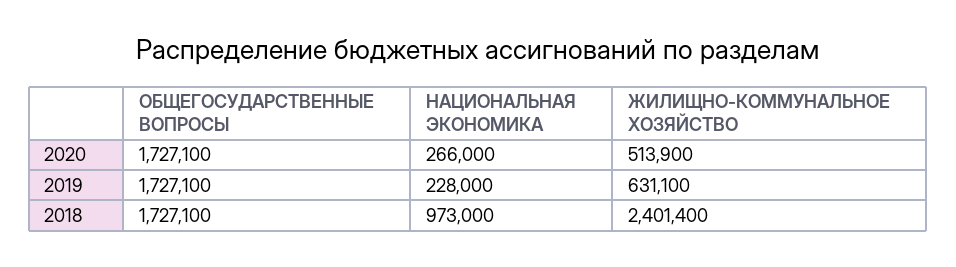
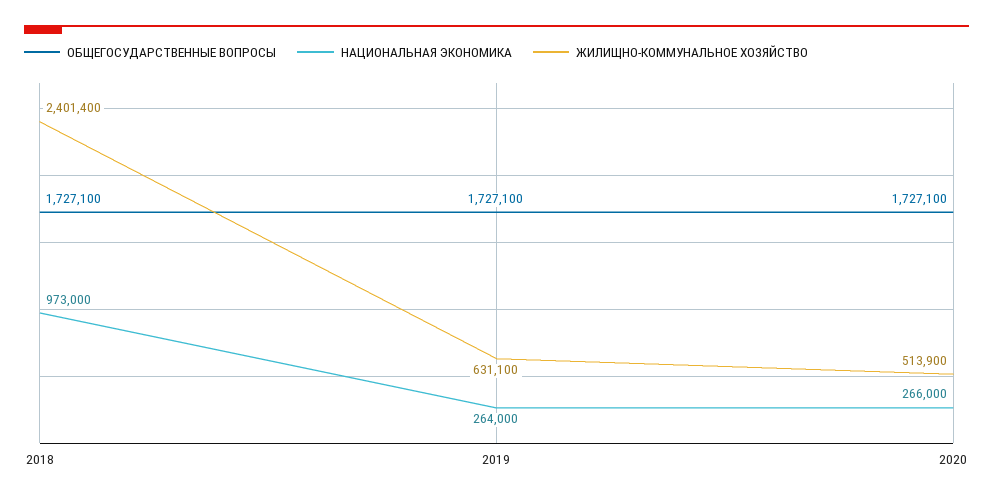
  {
    "ОБЩЕГОСУДАРСТВЕННЫЕ ВОПРОСЫ": {
      "2020": 1727100,
      "2019": 1727100,
      "2018": 1727100
    },
    "НАЦИОНАЛЬНАЯ ЭКОНОМИКА": {
      "2020": 266000,
-     "2019": 228000,
+     "2019": 264000,
      "2018": 973000
    },
    "ЖИЛИЩНО-КОММУНАЛЬНОЕ ХОЗЯЙСТВО": {
      "2020": 513900,
      "2019": 631100,
      "2018": 2401400
    }
  }

